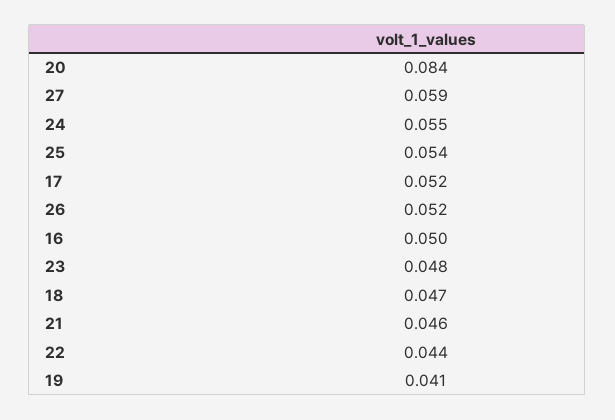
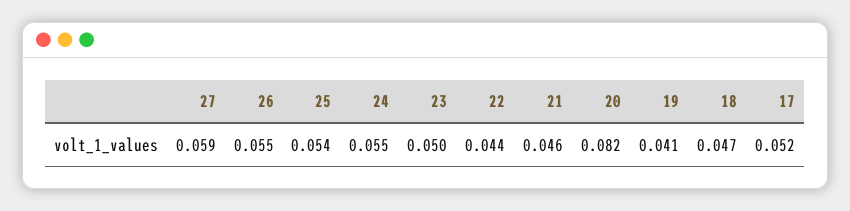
  {
-   "20": 0.084,
+   "20": 0.082,
    "27": 0.059,
    "24": 0.055,
    "25": 0.054,
    "17": 0.052,
-   "26": 0.052,
+   "26": 0.055,
-   "16": 0.05,
-   "23": 0.048,
+   "23": 0.05,
    "18": 0.047,
    "21": 0.046,
    "22": 0.044,
    "19": 0.041
  }

